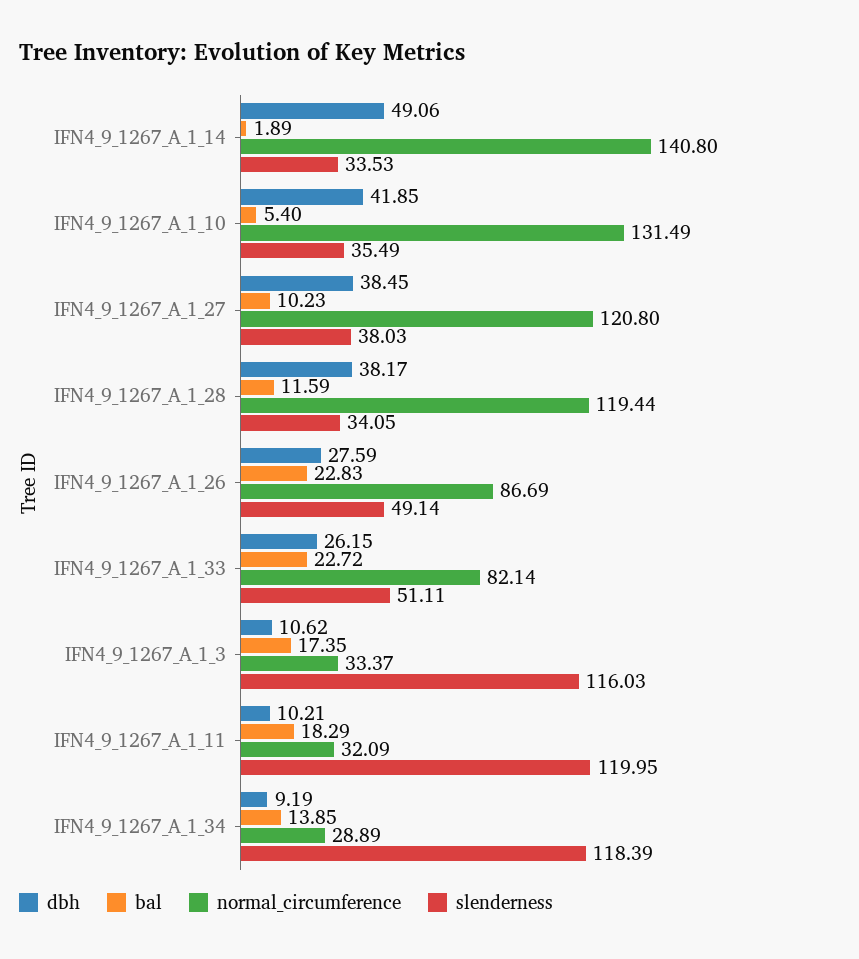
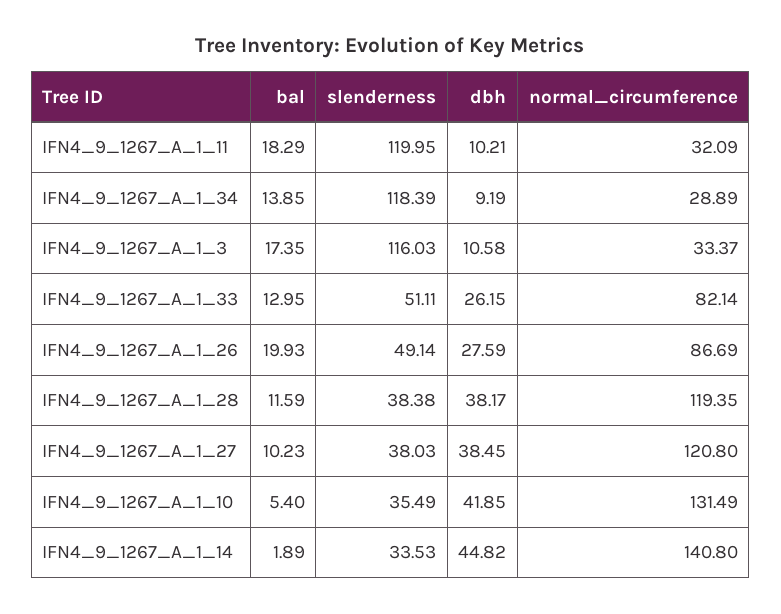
  {
    "dbh": {
-     "IFN4_9_1267_A_1_14": 49.06,
+     "IFN4_9_1267_A_1_14": 44.82,
      "IFN4_9_1267_A_1_10": 41.85,
      "IFN4_9_1267_A_1_27": 38.45,
      "IFN4_9_1267_A_1_28": 38.17,
      "IFN4_9_1267_A_1_26": 27.59,
      "IFN4_9_1267_A_1_33": 26.15,
-     "IFN4_9_1267_A_1_3": 10.62,
+     "IFN4_9_1267_A_1_3": 10.58,
      "IFN4_9_1267_A_1_11": 10.21,
      "IFN4_9_1267_A_1_34": 9.19
    },
    "bal": {
      "IFN4_9_1267_A_1_14": 1.89,
      "IFN4_9_1267_A_1_10": 5.4,
      "IFN4_9_1267_A_1_27": 10.23,
      "IFN4_9_1267_A_1_28": 11.59,
-     "IFN4_9_1267_A_1_26": 22.83,
+     "IFN4_9_1267_A_1_26": 19.93,
-     "IFN4_9_1267_A_1_33": 22.72,
+     "IFN4_9_1267_A_1_33": 12.95,
      "IFN4_9_1267_A_1_3": 17.35,
      "IFN4_9_1267_A_1_11": 18.29,
      "IFN4_9_1267_A_1_34": 13.85
    },
    "normal_circumference": {
      "IFN4_9_1267_A_1_14": 140.8,
      "IFN4_9_1267_A_1_10": 131.49,
      "IFN4_9_1267_A_1_27": 120.8,
-     "IFN4_9_1267_A_1_28": 119.44,
+     "IFN4_9_1267_A_1_28": 119.35,
      "IFN4_9_1267_A_1_26": 86.69,
      "IFN4_9_1267_A_1_33": 82.14,
      "IFN4_9_1267_A_1_3": 33.37,
      "IFN4_9_1267_A_1_11": 32.09,
      "IFN4_9_1267_A_1_34": 28.89
    },
    "slenderness": {
      "IFN4_9_1267_A_1_14": 33.53,
      "IFN4_9_1267_A_1_10": 35.49,
      "IFN4_9_1267_A_1_27": 38.03,
-     "IFN4_9_1267_A_1_28": 34.05,
+     "IFN4_9_1267_A_1_28": 38.38,
      "IFN4_9_1267_A_1_26": 49.14,
      "IFN4_9_1267_A_1_33": 51.11,
      "IFN4_9_1267_A_1_3": 116.03,
      "IFN4_9_1267_A_1_11": 119.95,
      "IFN4_9_1267_A_1_34": 118.39
    }
  }

